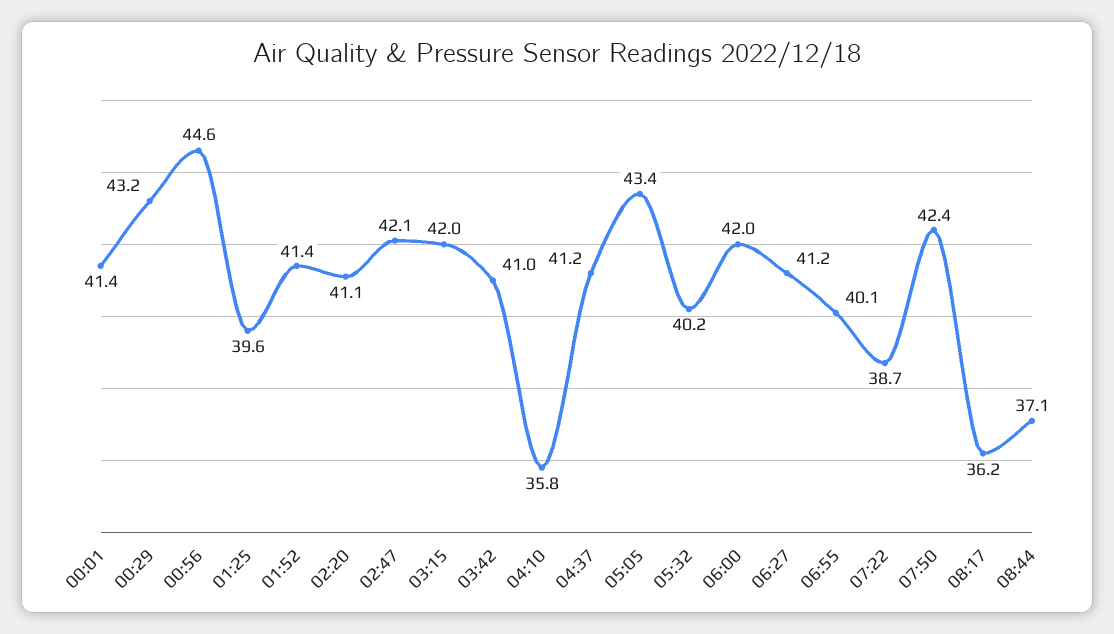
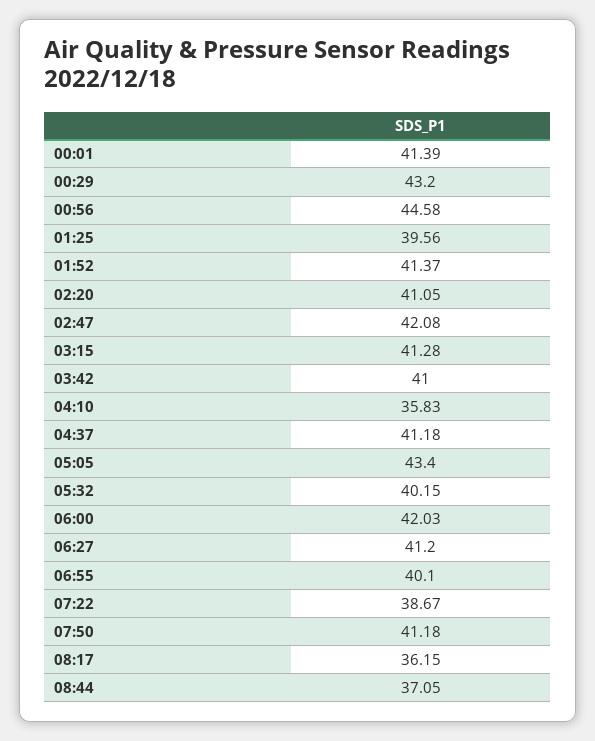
  {
    "00:01": 41.39,
    "00:29": 43.2,
    "00:56": 44.58,
    "01:25": 39.56,
    "01:52": 41.37,
    "02:20": 41.05,
    "02:47": 42.08,
-   "03:15": 42,
+   "03:15": 41.28,
    "03:42": 41,
    "04:10": 35.83,
    "04:37": 41.18,
    "05:05": 43.4,
    "05:32": 40.15,
    "06:00": 42.03,
    "06:27": 41.2,
    "06:55": 40.1,
    "07:22": 38.67,
-   "07:50": 42.4,
+   "07:50": 41.18,
    "08:17": 36.15,
    "08:44": 37.05
  }

